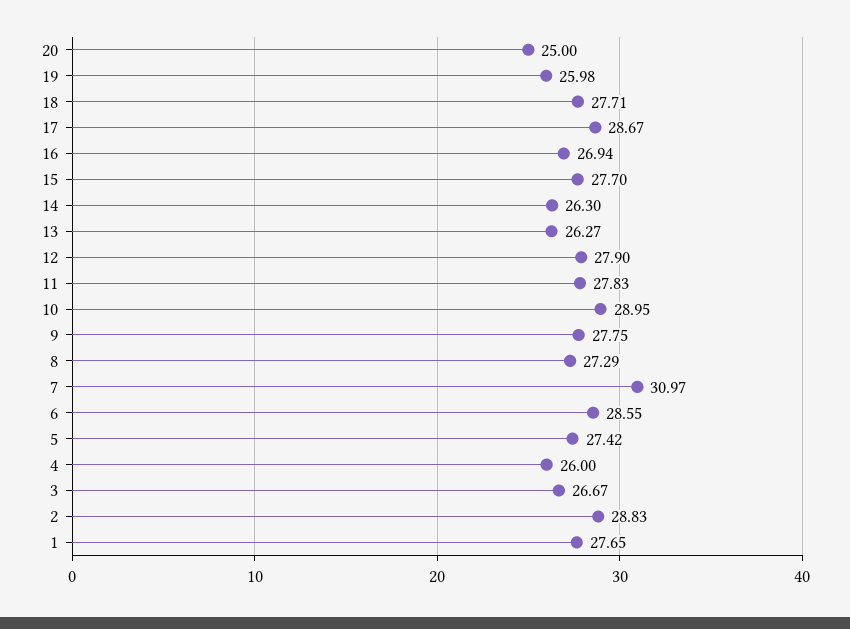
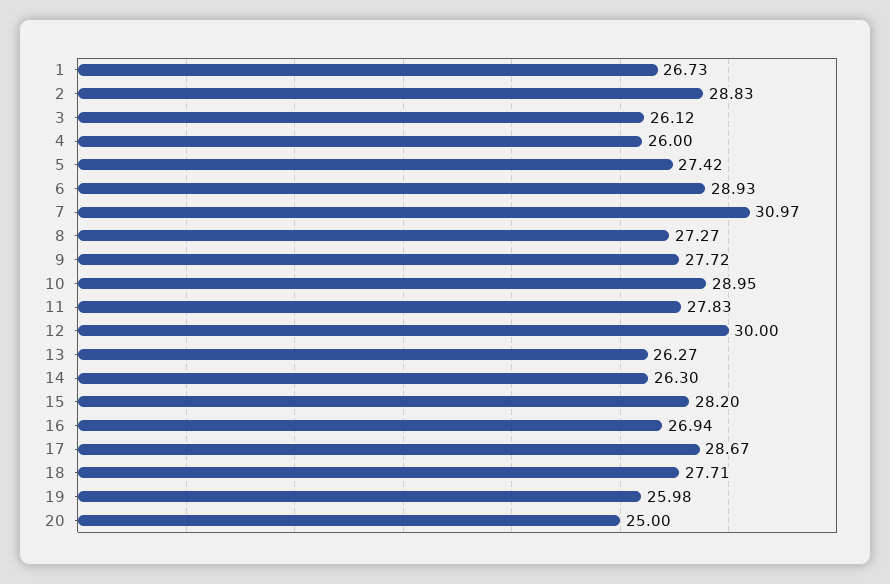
  {
    "20": 25,
    "19": 25.98,
    "18": 27.71,
    "17": 28.67,
    "16": 26.94,
-   "15": 27.7,
+   "15": 28.2,
    "14": 26.3,
    "13": 26.27,
-   "12": 27.9,
+   "12": 30,
    "11": 27.83,
    "10": 28.95,
-   "9": 27.75,
+   "9": 27.72,
-   "8": 27.29,
+   "8": 27.27,
    "7": 30.97,
-   "6": 28.55,
+   "6": 28.93,
    "5": 27.42,
    "4": 26,
-   "3": 26.67,
+   "3": 26.12,
    "2": 28.83,
-   "1": 27.65
+   "1": 26.73
  }

